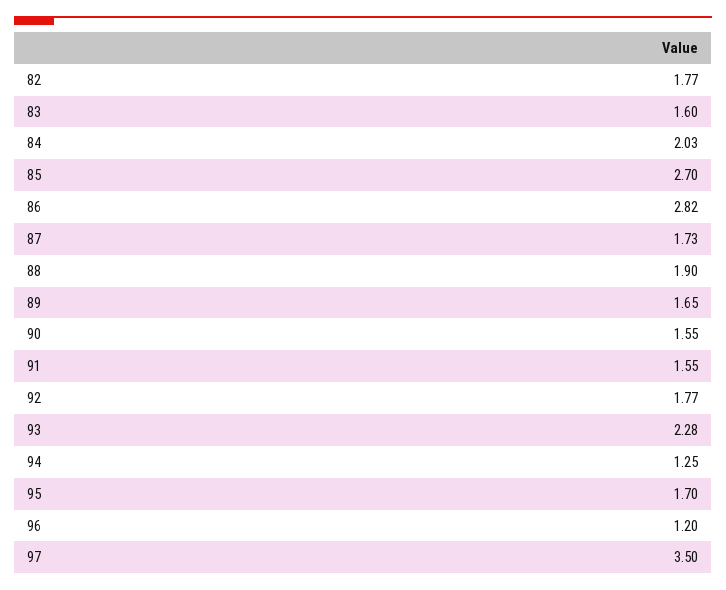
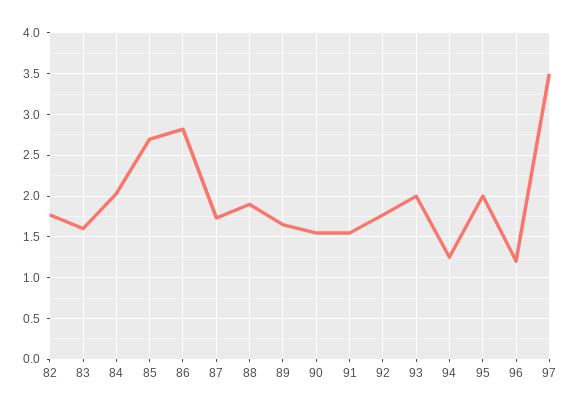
  {
    "82": 1.77,
    "83": 1.6,
    "84": 2.03,
    "85": 2.7,
    "86": 2.82,
    "87": 1.73,
    "88": 1.9,
    "89": 1.65,
    "90": 1.55,
    "91": 1.55,
    "92": 1.77,
-   "93": 2.28,
+   "93": 2,
    "94": 1.25,
-   "95": 1.7,
+   "95": 2,
    "96": 1.2,
    "97": 3.5
  }

